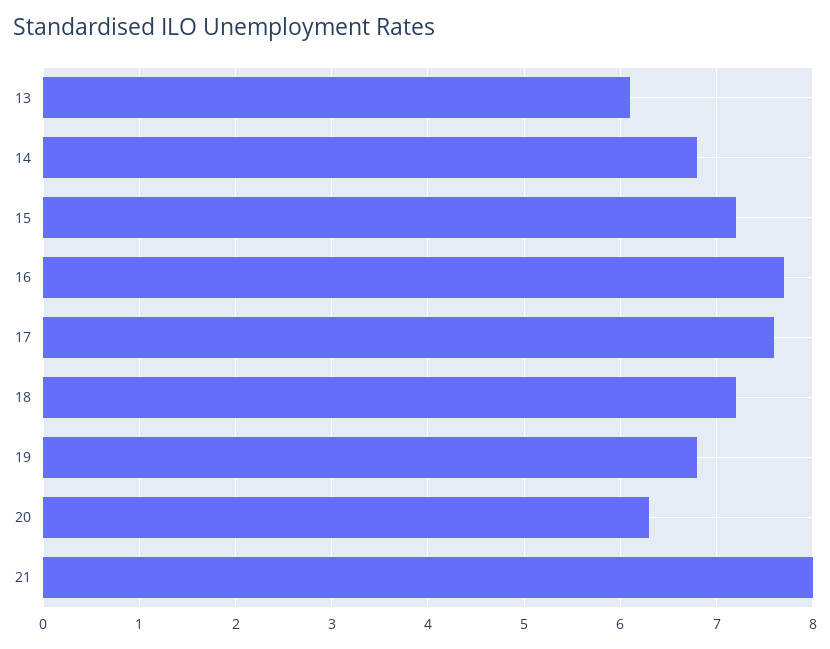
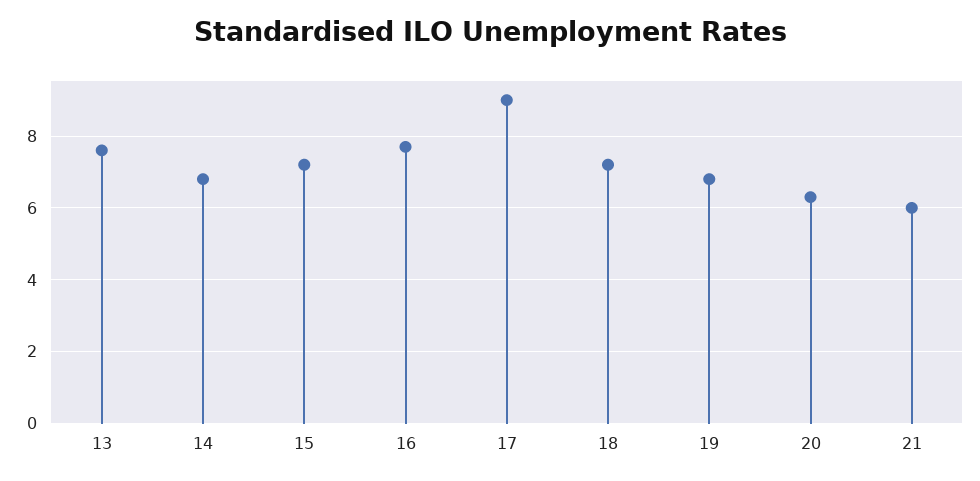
  {
-   "13": 6.1,
+   "13": 7.5,
    "14": 6.8,
    "15": 7.2,
    "16": 7.7,
-   "17": 7.6,
+   "17": 9,
    "18": 7.2,
    "19": 6.8,
    "20": 6.3,
-   "21": 8
+   "21": 6
  }

